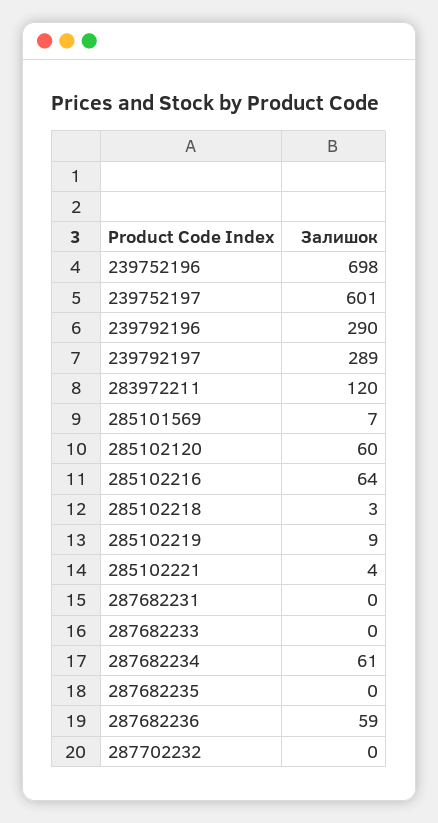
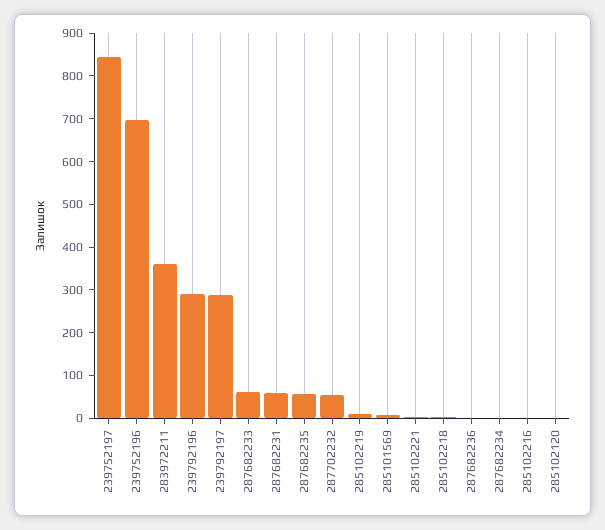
  {
    "239752196": 698,
-   "239752197": 601,
+   "239752197": 840,
    "239792196": 290,
    "239792197": 289,
-   "283972211": 120,
+   "283972211": 360,
    "285101569": 7,
-   "285102120": 60,
+   "285102120": 0,
-   "285102216": 64,
+   "285102216": 0,
    "285102218": 3,
    "285102219": 9,
    "285102221": 4,
-   "287682231": 0,
+   "287682231": 60,
-   "287682233": 0,
+   "287682233": 60,
-   "287682234": 61,
+   "287682234": 0,
-   "287682235": 0,
+   "287682235": 60,
-   "287682236": 59,
+   "287682236": 0,
-   "287702232": 0
+   "287702232": 60
  }

